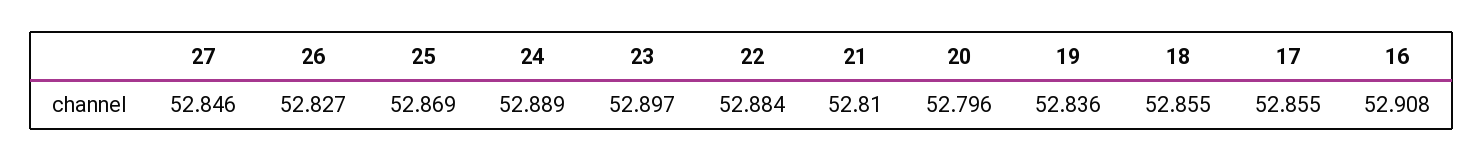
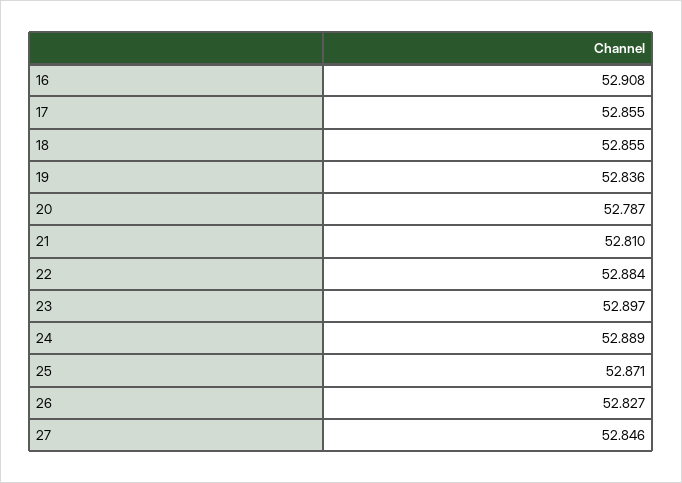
  {
    "27": 52.846,
    "26": 52.827,
-   "25": 52.869,
+   "25": 52.871,
    "24": 52.889,
    "23": 52.897,
    "22": 52.884,
    "21": 52.81,
-   "20": 52.796,
+   "20": 52.787,
    "19": 52.836,
    "18": 52.855,
    "17": 52.855,
    "16": 52.908
  }

